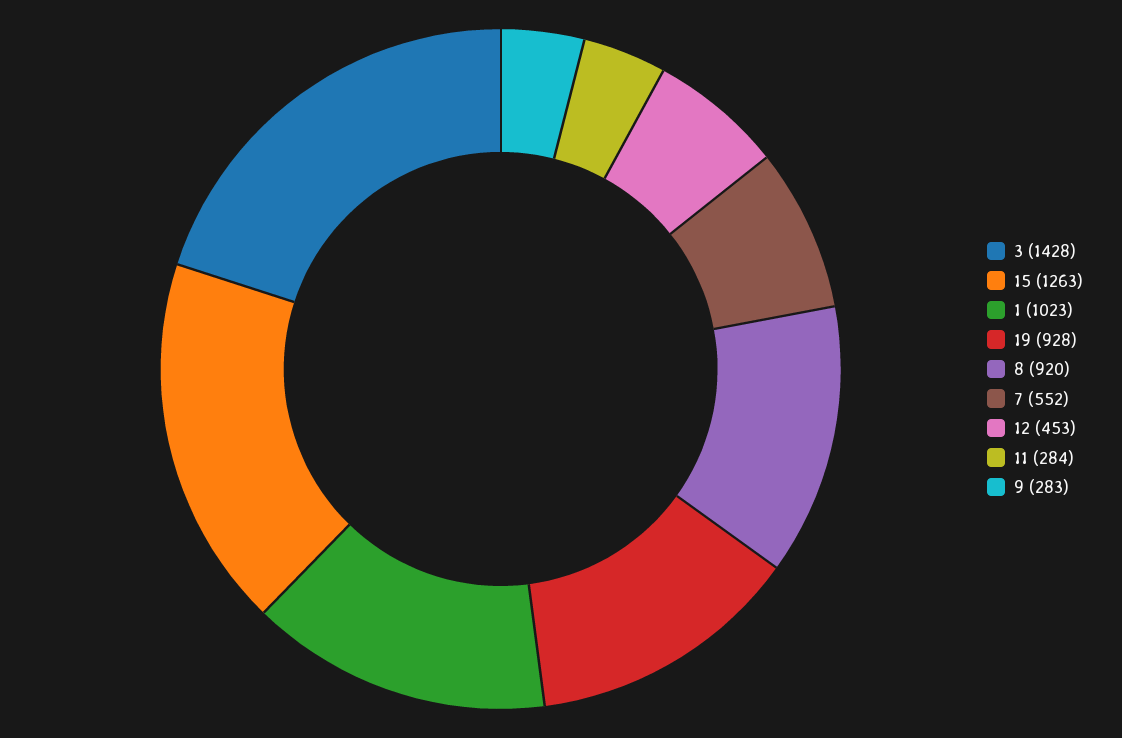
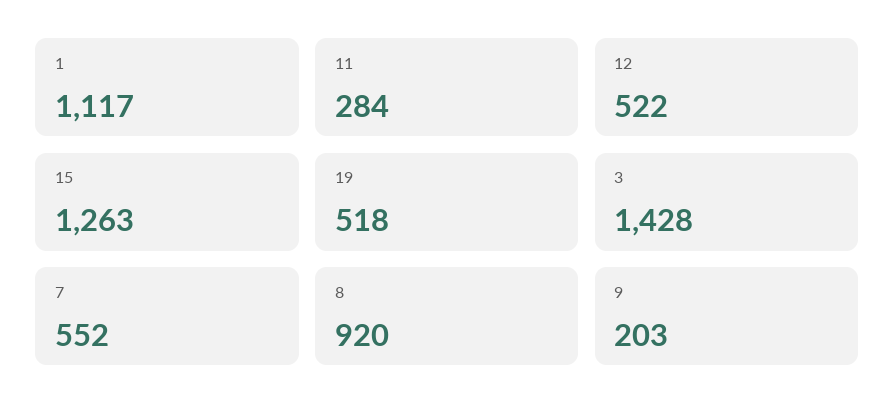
  {
    "3": 1428,
    "15": 1263,
-   "1": 1023,
+   "1": 1117,
-   "19": 928,
+   "19": 518,
    "8": 920,
    "7": 552,
-   "12": 453,
+   "12": 522,
    "11": 284,
-   "9": 283
+   "9": 203
  }

